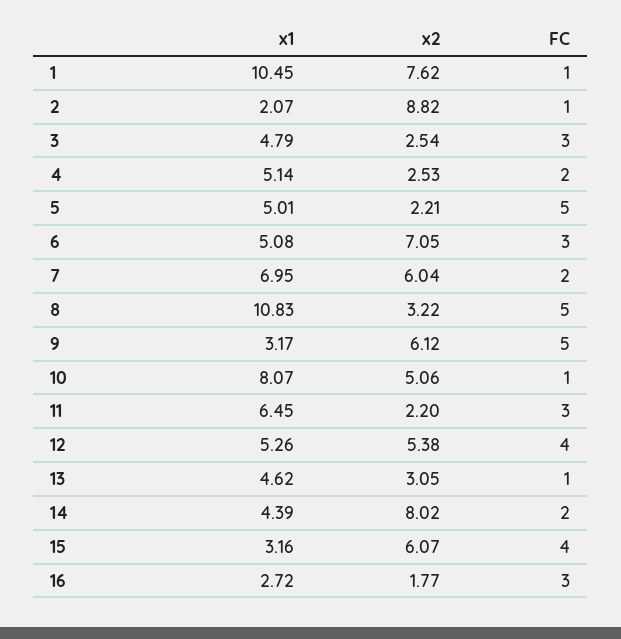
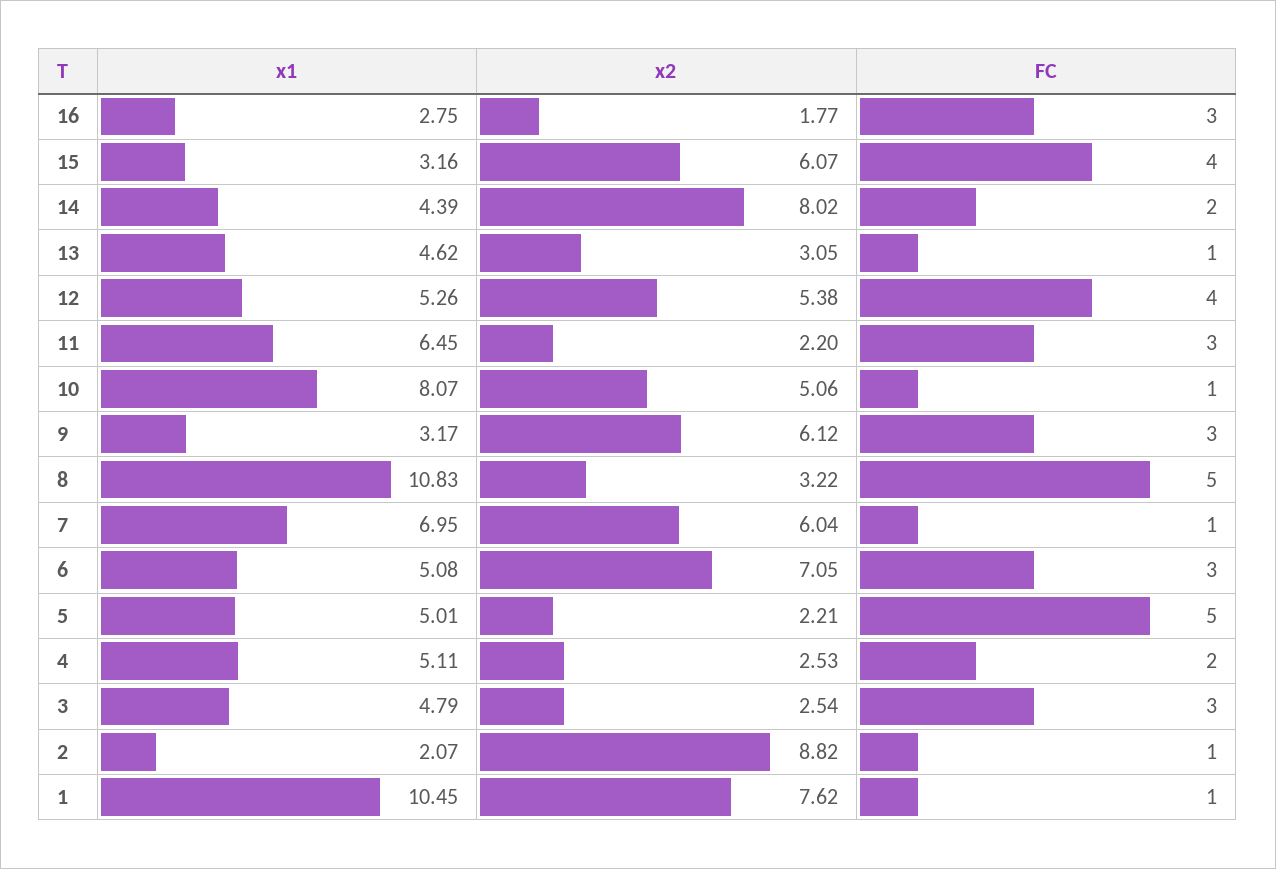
  {
    "x1": {
      "1": 10.45,
      "2": 2.07,
      "3": 4.79,
-     "4": 5.14,
+     "4": 5.11,
      "5": 5.01,
      "6": 5.08,
      "7": 6.95,
      "8": 10.83,
      "9": 3.17,
      "10": 8.07,
      "11": 6.45,
      "12": 5.26,
      "13": 4.62,
      "14": 4.39,
      "15": 3.16,
-     "16": 2.72
+     "16": 2.75
    },
    "x2": {
      "1": 7.62,
      "2": 8.82,
      "3": 2.54,
      "4": 2.53,
      "5": 2.21,
      "6": 7.05,
      "7": 6.04,
      "8": 3.22,
      "9": 6.12,
      "10": 5.06,
      "11": 2.2,
      "12": 5.38,
      "13": 3.05,
      "14": 8.02,
      "15": 6.07,
      "16": 1.77
    },
    "FC": {
      "1": 1,
      "2": 1,
      "3": 3,
      "4": 2,
      "5": 5,
      "6": 3,
-     "7": 2,
+     "7": 1,
      "8": 5,
-     "9": 5,
+     "9": 3,
      "10": 1,
      "11": 3,
      "12": 4,
      "13": 1,
      "14": 2,
      "15": 4,
      "16": 3
    }
  }

